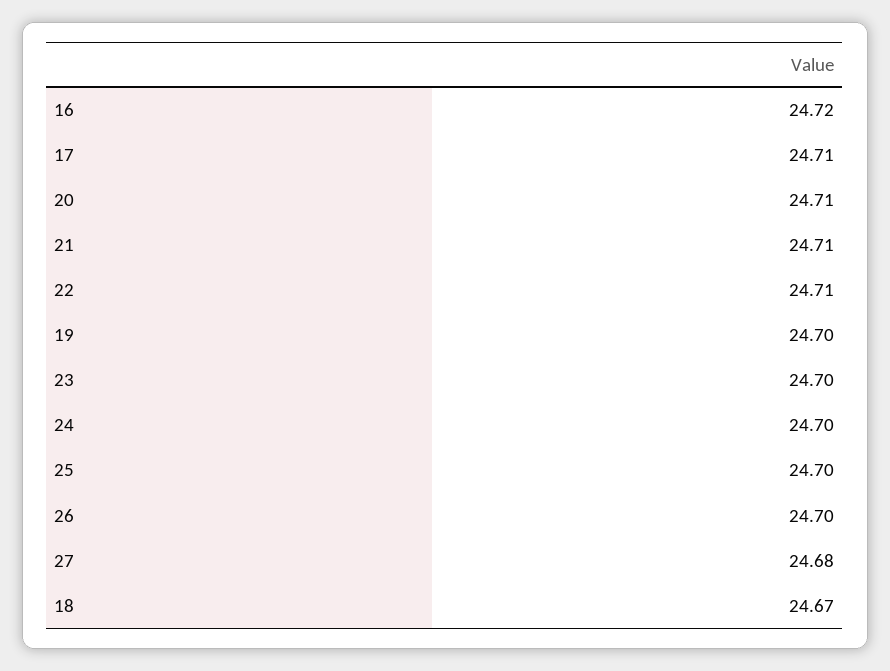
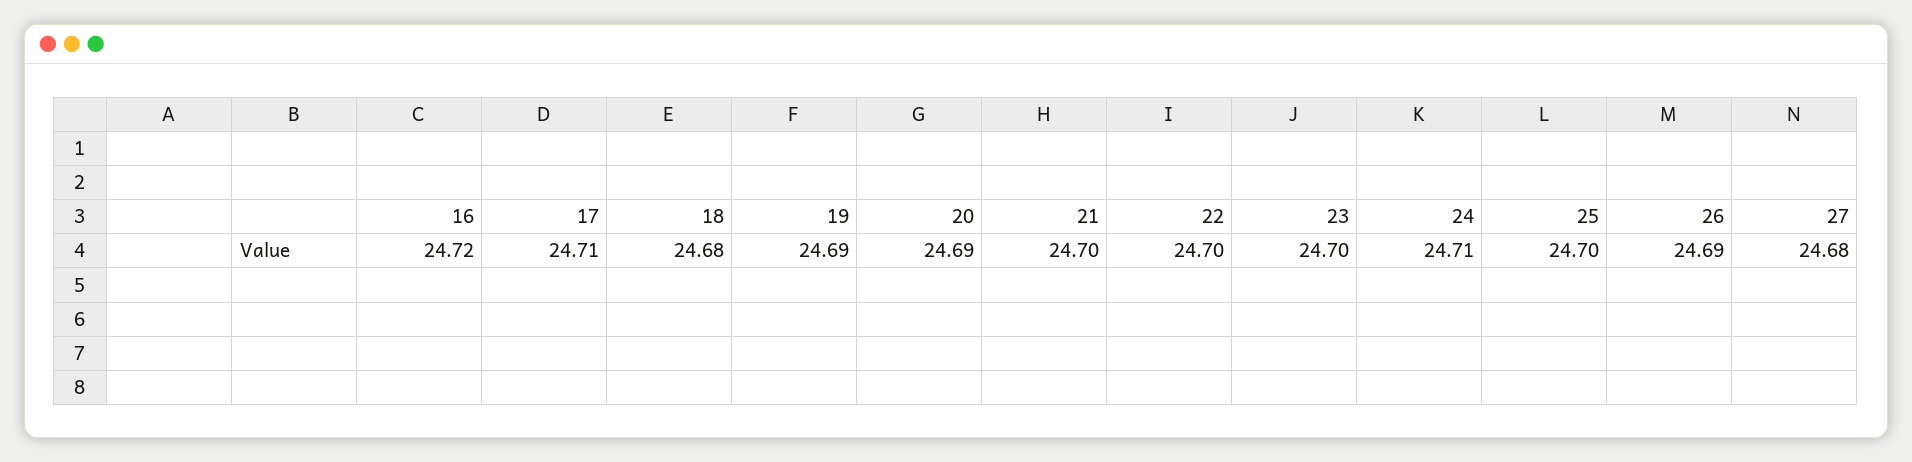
  {
    "16": 24.72,
    "17": 24.71,
-   "20": 24.71,
+   "20": 24.69,
-   "21": 24.71,
+   "21": 24.7,
-   "22": 24.71,
+   "22": 24.7,
-   "19": 24.7,
+   "19": 24.69,
    "23": 24.7,
-   "24": 24.7,
+   "24": 24.71,
    "25": 24.7,
-   "26": 24.7,
+   "26": 24.69,
    "27": 24.68,
-   "18": 24.67
+   "18": 24.68
  }

